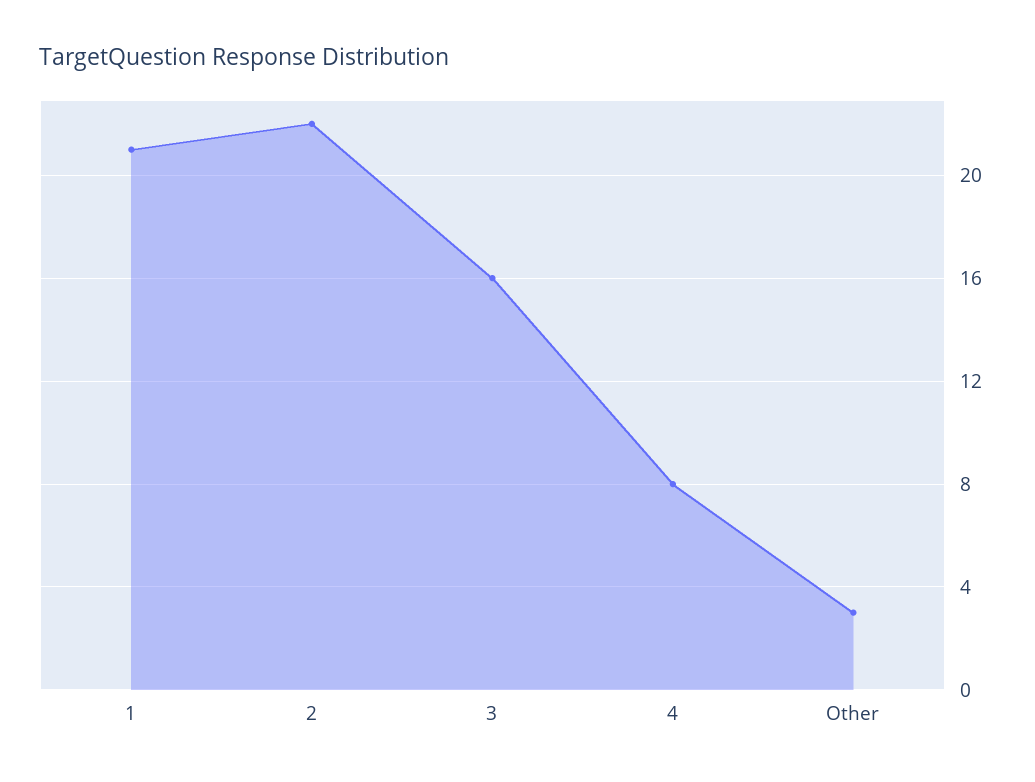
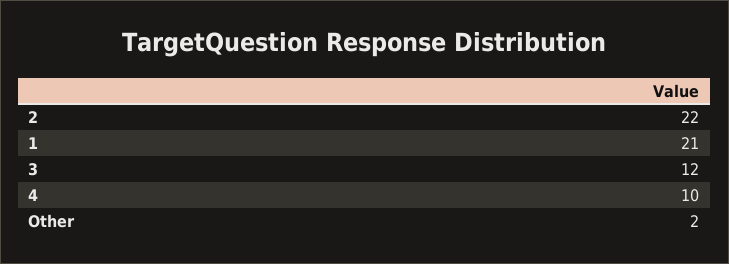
  {
    "1": 21,
    "2": 22,
-   "3": 16,
+   "3": 12,
-   "4": 8,
+   "4": 10,
-   "Other": 3
+   "Other": 2
  }

